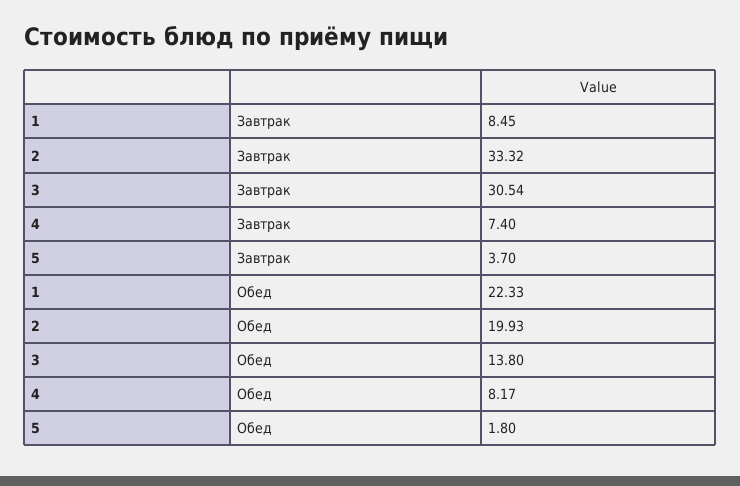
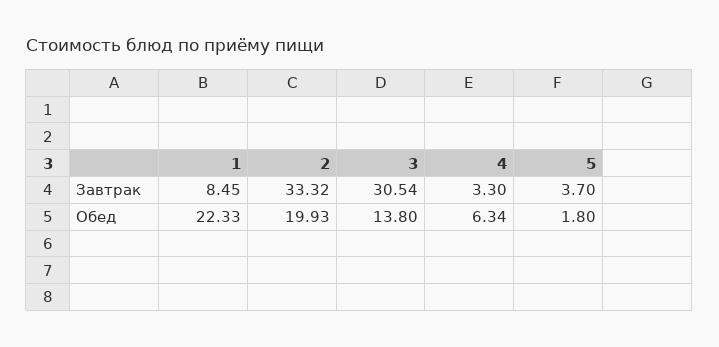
  {
    "1": {
      "Завтрак": 8.45,
      "Обед": 22.33
    },
    "2": {
      "Завтрак": 33.32,
      "Обед": 19.93
    },
    "3": {
      "Завтрак": 30.54,
      "Обед": 13.8
    },
    "4": {
-     "Завтрак": 7.4,
+     "Завтрак": 3.3,
-     "Обед": 8.17
+     "Обед": 6.34
    },
    "5": {
      "Завтрак": 3.7,
      "Обед": 1.8
    }
  }

